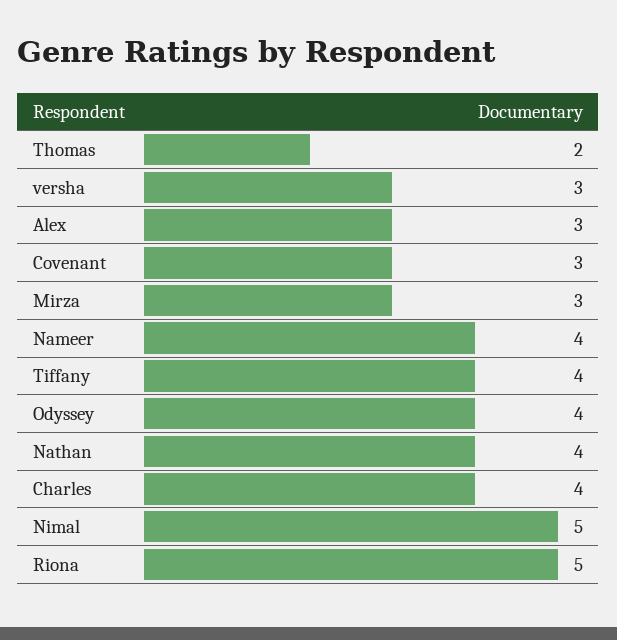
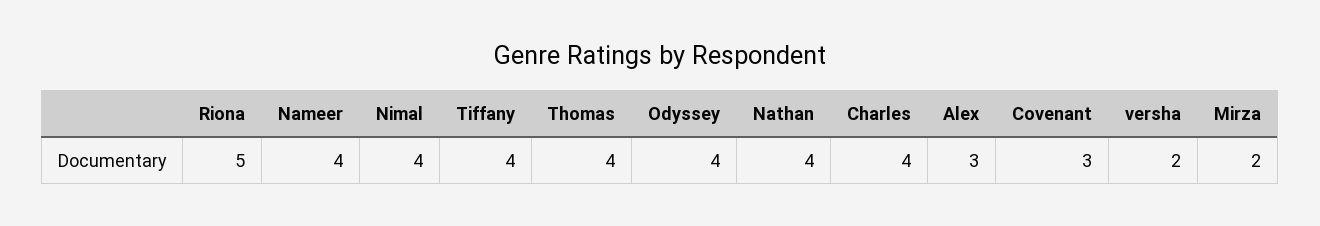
  {
-   "Thomas": 2,
+   "Thomas": 4,
-   "versha": 3,
+   "versha": 2,
    "Alex": 3,
    "Covenant": 3,
-   "Mirza": 3,
+   "Mirza": 2,
    "Nameer": 4,
    "Tiffany": 4,
    "Odyssey": 4,
    "Nathan": 4,
    "Charles": 4,
-   "Nimal": 5,
+   "Nimal": 4,
    "Riona": 5
  }

